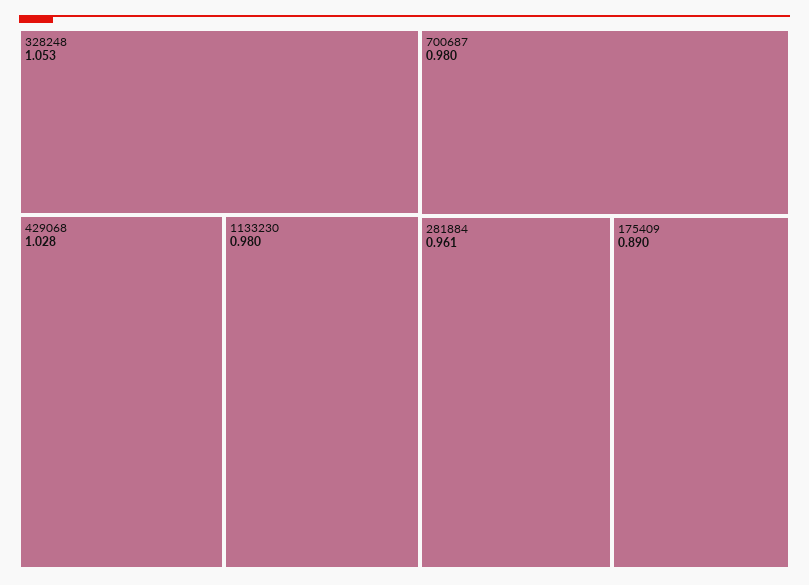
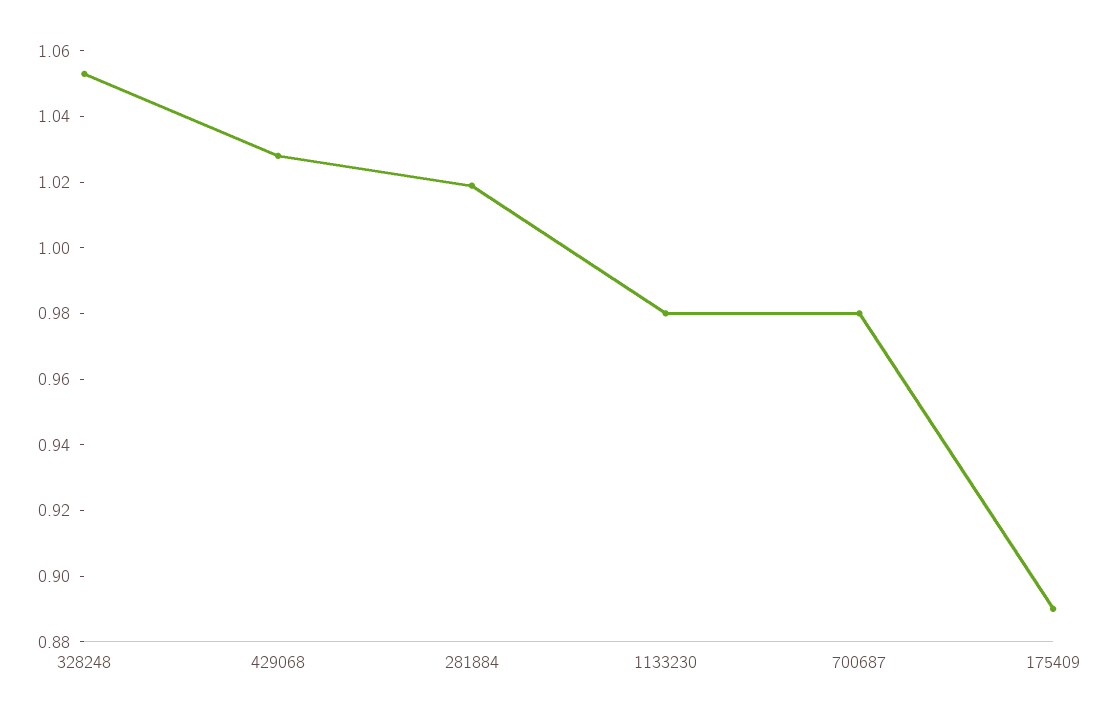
  {
    "328248": 1.053,
    "429068": 1.028,
    "1133230": 0.98,
    "700687": 0.98,
-   "281884": 0.961,
+   "281884": 1.02,
    "175409": 0.89
  }

